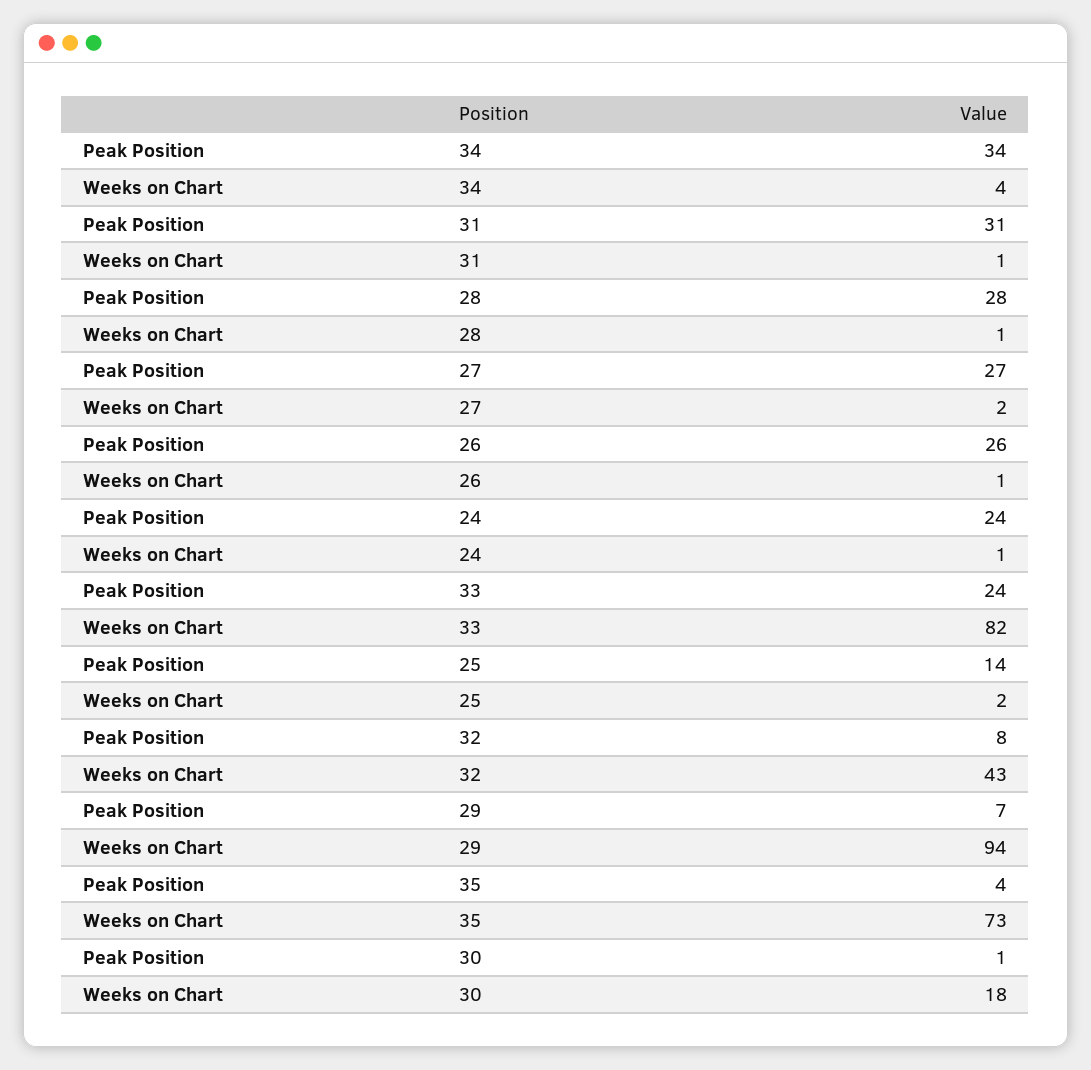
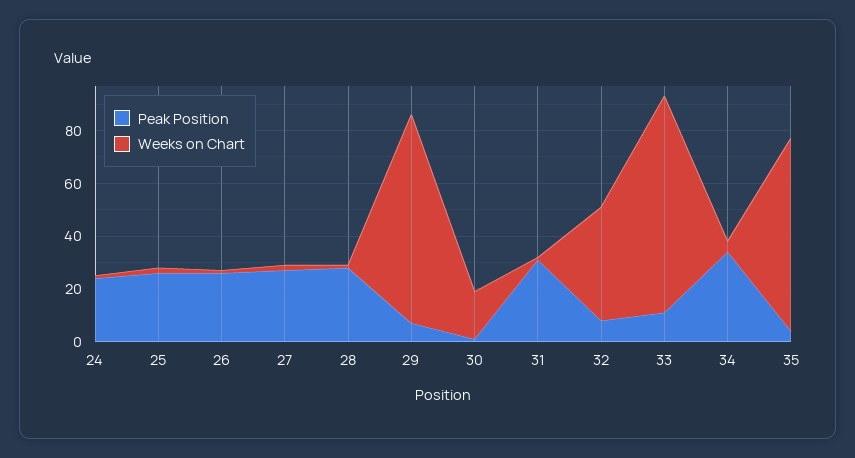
  {
    "Peak Position": {
      "34": 34,
      "31": 31,
      "28": 28,
      "27": 27,
      "26": 26,
      "24": 24,
-     "33": 24,
+     "33": 10,
-     "25": 14,
+     "25": 25,
      "32": 8,
      "29": 7,
      "35": 4,
      "30": 1
    },
    "Weeks on Chart": {
      "34": 4,
      "31": 1,
      "28": 1,
      "27": 2,
      "26": 1,
      "24": 1,
      "33": 82,
      "25": 2,
      "32": 43,
-     "29": 94,
+     "29": 80,
      "35": 73,
      "30": 18
    }
  }

